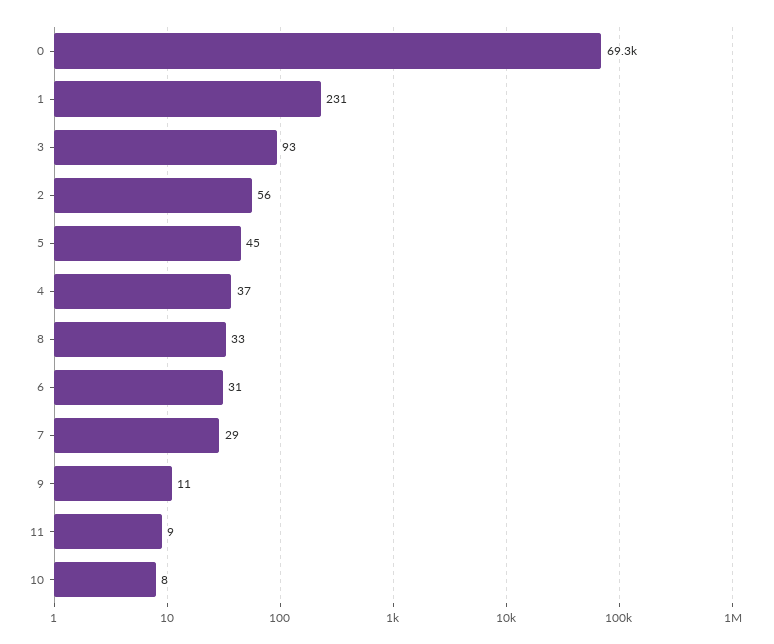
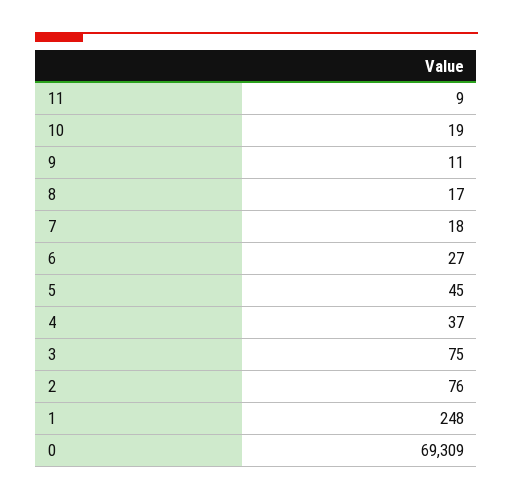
  {
    "0": 69309,
-   "1": 231,
+   "1": 248,
-   "3": 93,
+   "3": 75,
-   "2": 56,
+   "2": 76,
    "5": 45,
    "4": 37,
-   "8": 33,
+   "8": 17,
-   "6": 31,
+   "6": 27,
-   "7": 29,
+   "7": 18,
    "9": 11,
    "11": 9,
-   "10": 8
+   "10": 19
  }

